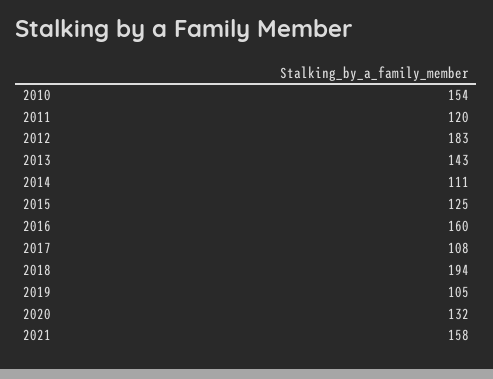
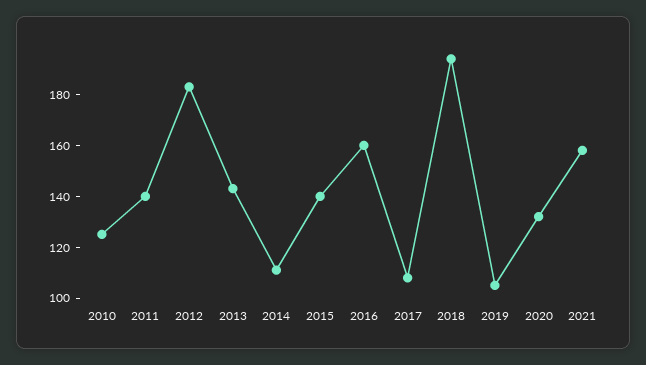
  {
-   "2010": 154,
+   "2010": 125,
-   "2011": 120,
+   "2011": 140,
    "2012": 183,
    "2013": 143,
    "2014": 111,
-   "2015": 125,
+   "2015": 140,
    "2016": 160,
    "2017": 108,
    "2018": 194,
    "2019": 105,
    "2020": 132,
    "2021": 158
  }

